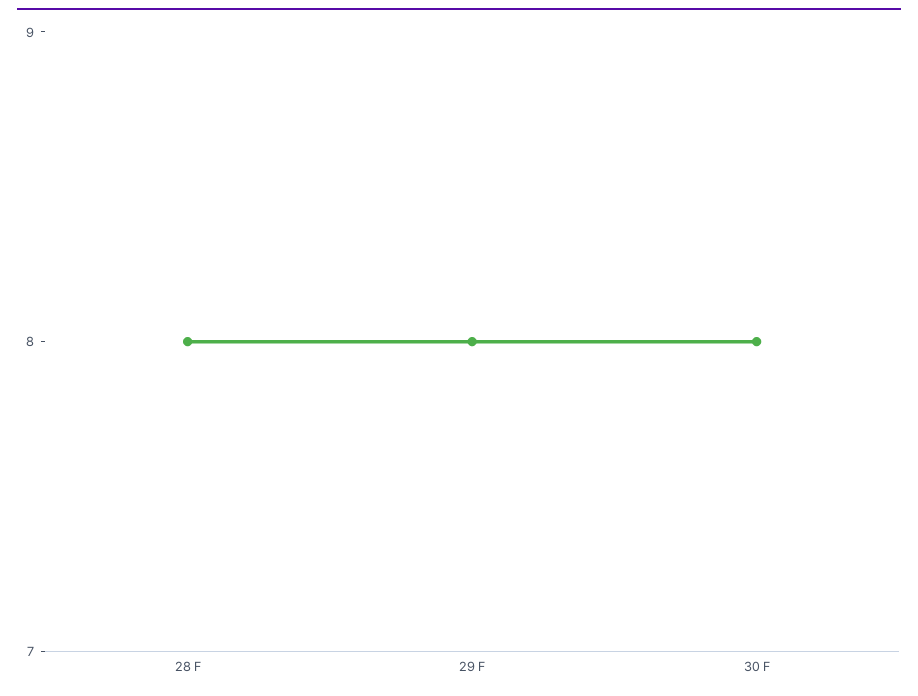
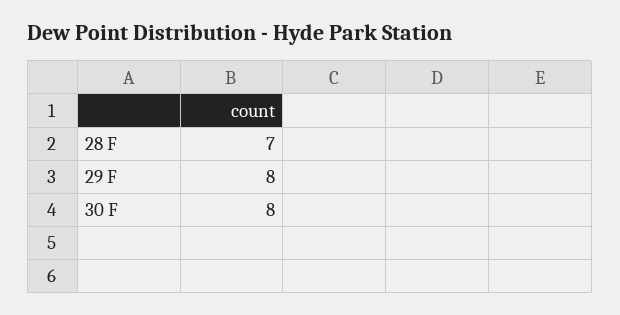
  {
-   "28 F": 8,
+   "28 F": 7,
    "29 F": 8,
    "30 F": 8
  }

